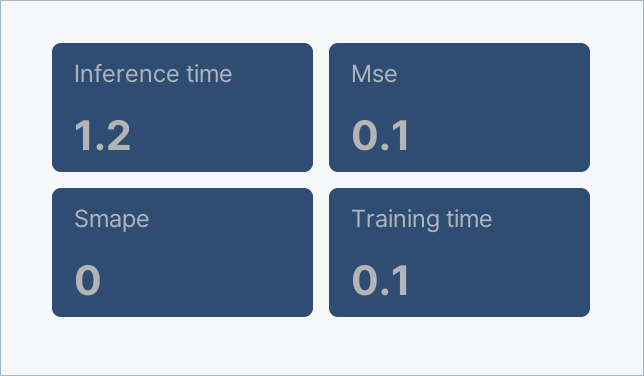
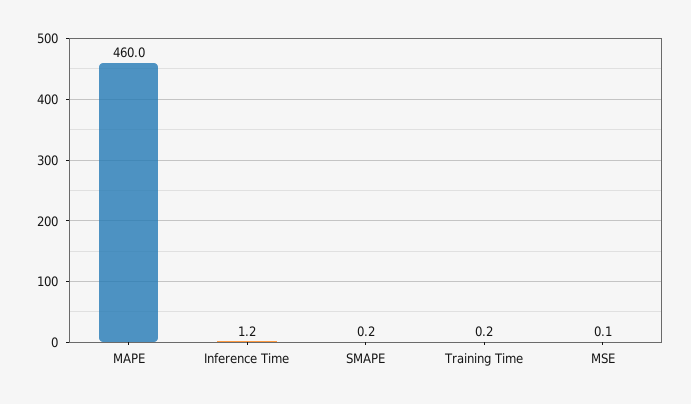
  {
    "Inference time": 1.2,
    "Mse": 0.1,
-   "Smape": 0,
+   "Smape": 0.2,
-   "Training time": 0.1
+   "Training time": 0.2,
+   "MAPE": 460
  }

